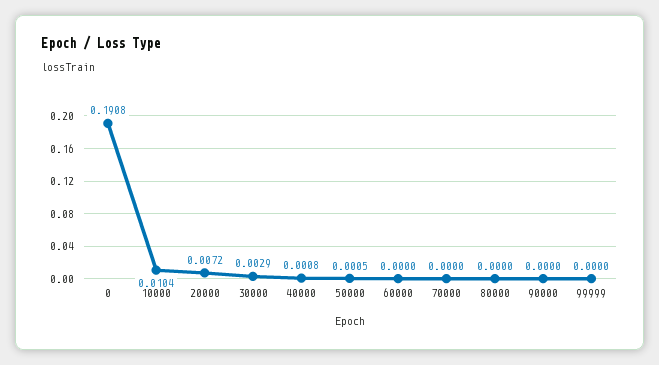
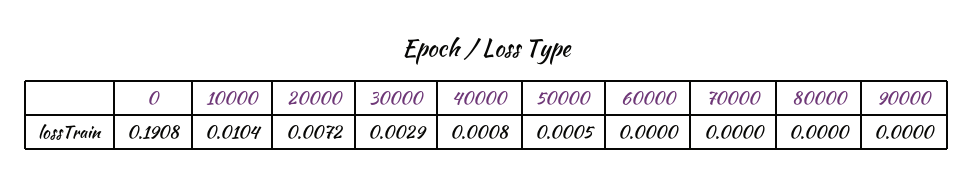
  {
    "0": 0.1908,
    "10000": 0.0104,
    "20000": 0.0072,
    "30000": 0.0029,
    "40000": 0.0008,
    "50000": 0.0005,
    "60000": 0,
    "70000": 0,
    "80000": 0,
-   "90000": 0,
+   "90000": 0
-   "99999": 0
  }

